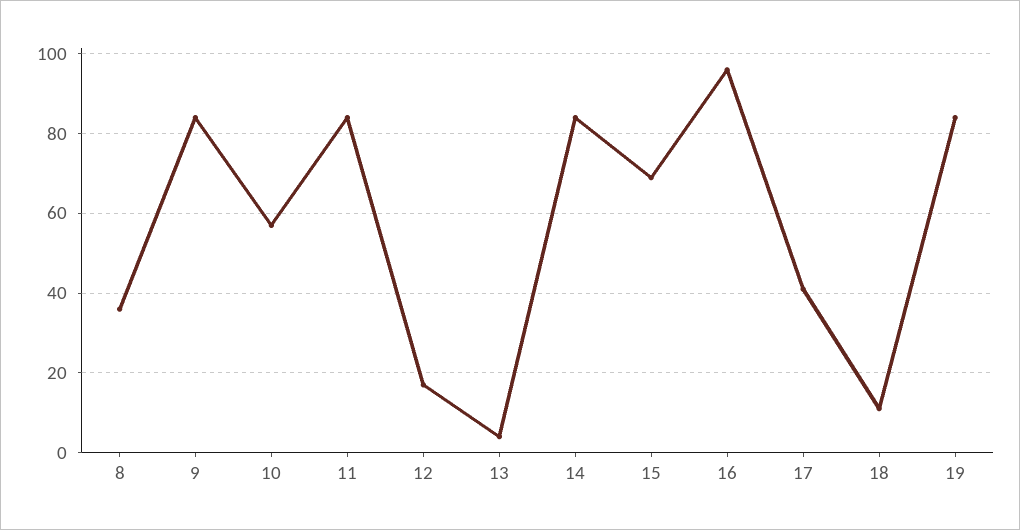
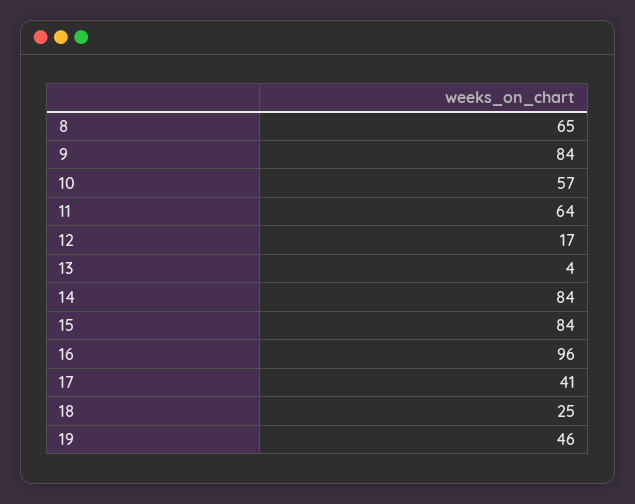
  {
-   "8": 35,
+   "8": 65,
    "9": 84,
    "10": 57,
-   "11": 85,
+   "11": 64,
    "12": 17,
    "13": 4,
    "14": 84,
-   "15": 70,
+   "15": 84,
    "16": 96,
    "17": 41,
-   "18": 10,
+   "18": 25,
-   "19": 85
+   "19": 46
  }

